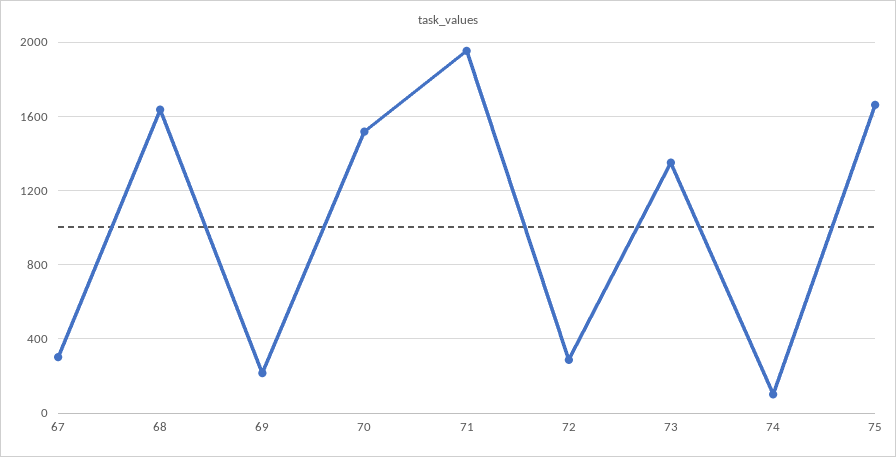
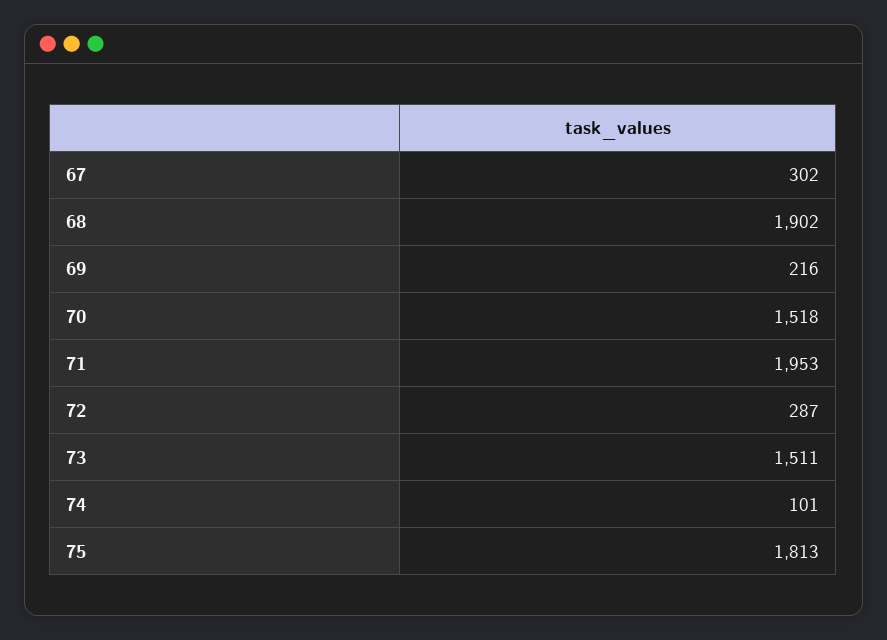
  {
    "67": 302,
-   "68": 1650,
+   "68": 1902,
    "69": 216,
    "70": 1518,
    "71": 1953,
    "72": 287,
-   "73": 1350,
+   "73": 1511,
    "74": 101,
-   "75": 1650
+   "75": 1813
  }

